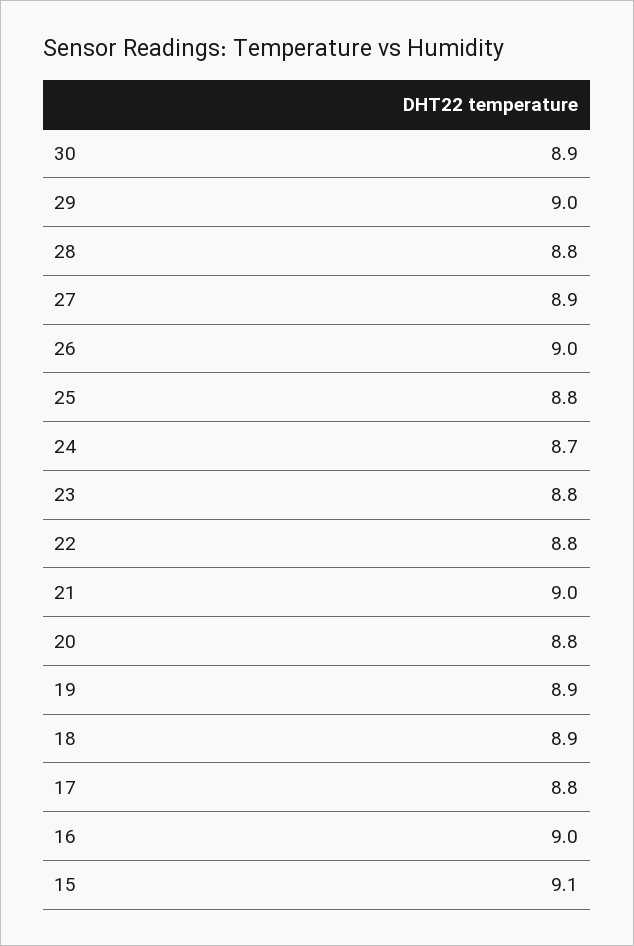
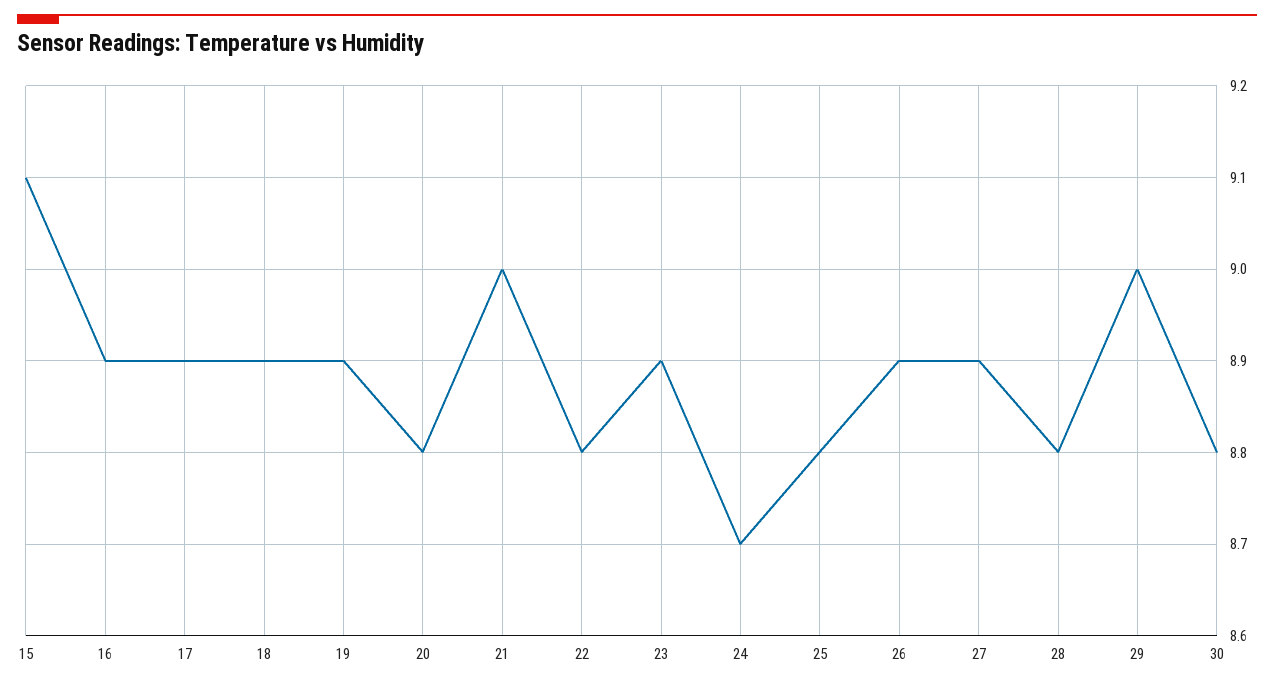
  {
-   "30": 8.9,
+   "30": 8.8,
    "29": 9,
    "28": 8.8,
    "27": 8.9,
-   "26": 9,
+   "26": 8.9,
    "25": 8.8,
    "24": 8.7,
-   "23": 8.8,
+   "23": 8.9,
    "22": 8.8,
    "21": 9,
    "20": 8.8,
    "19": 8.9,
    "18": 8.9,
-   "17": 8.8,
+   "17": 8.9,
-   "16": 9,
+   "16": 8.9,
    "15": 9.1
  }

